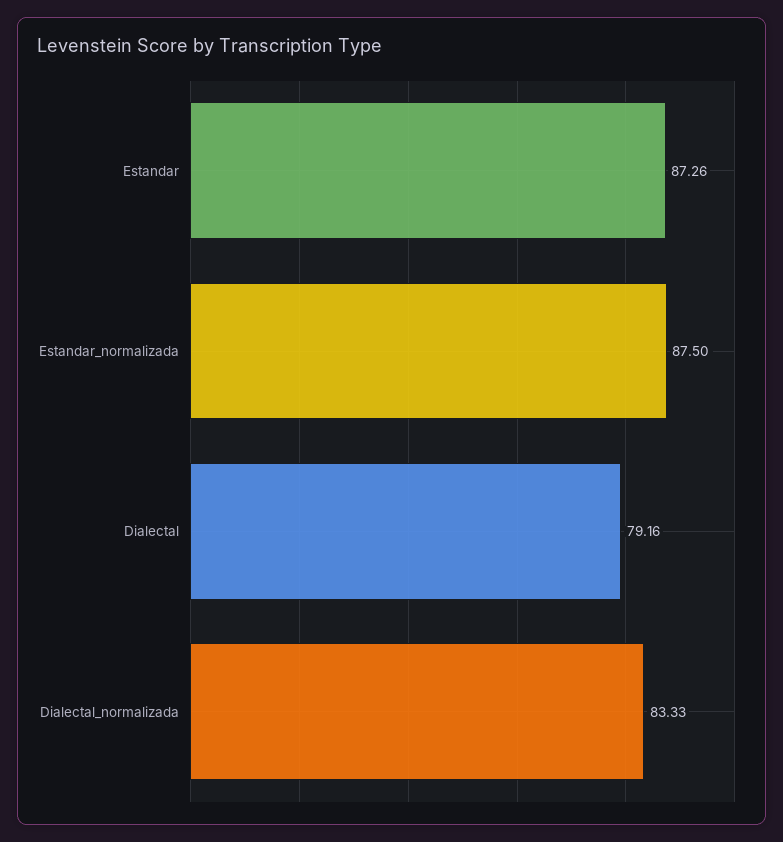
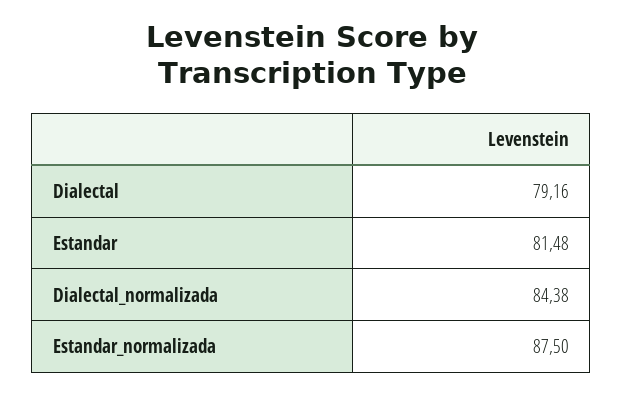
  {
-   "Estandar": 87.26,
+   "Estandar": 81.48,
    "Estandar_normalizada": 87.5,
    "Dialectal": 79.16,
-   "Dialectal_normalizada": 83.33
+   "Dialectal_normalizada": 84.38
  }

